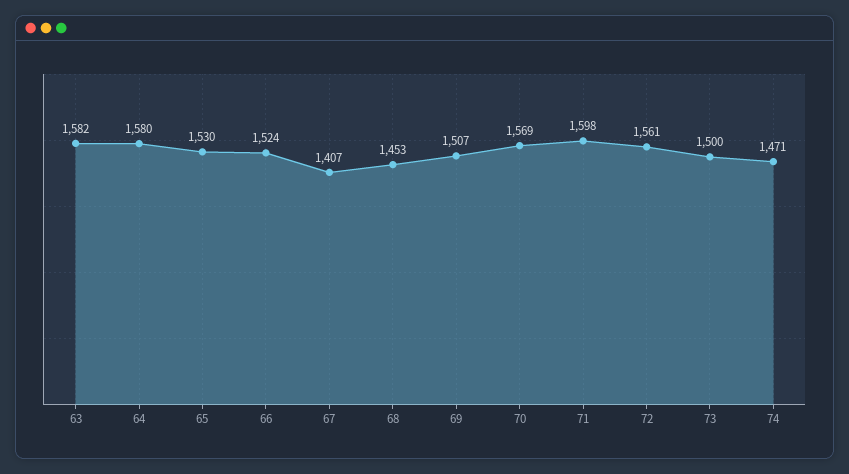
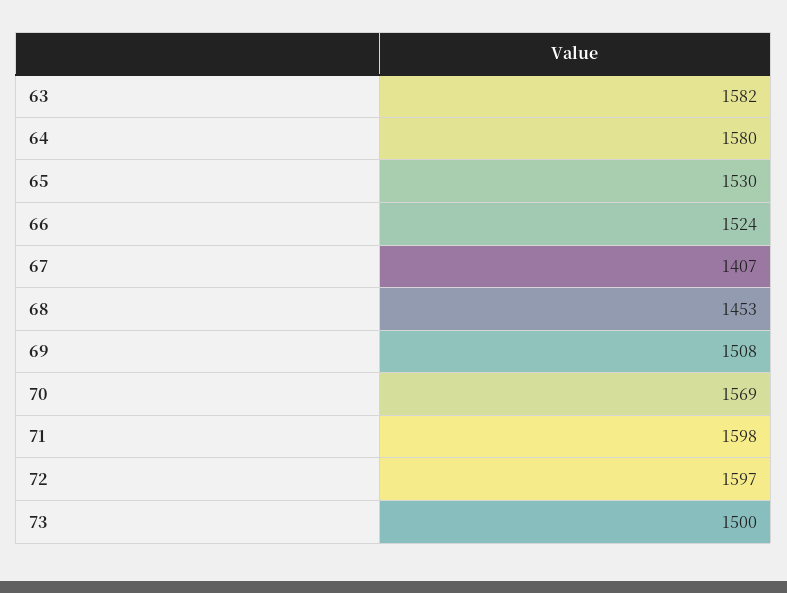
  {
    "63": 1582,
    "64": 1580,
    "65": 1530,
    "66": 1524,
    "67": 1407,
    "68": 1453,
-   "69": 1507,
+   "69": 1508,
    "70": 1569,
    "71": 1598,
-   "72": 1561,
+   "72": 1597,
-   "73": 1500,
+   "73": 1500
-   "74": 1471
  }

